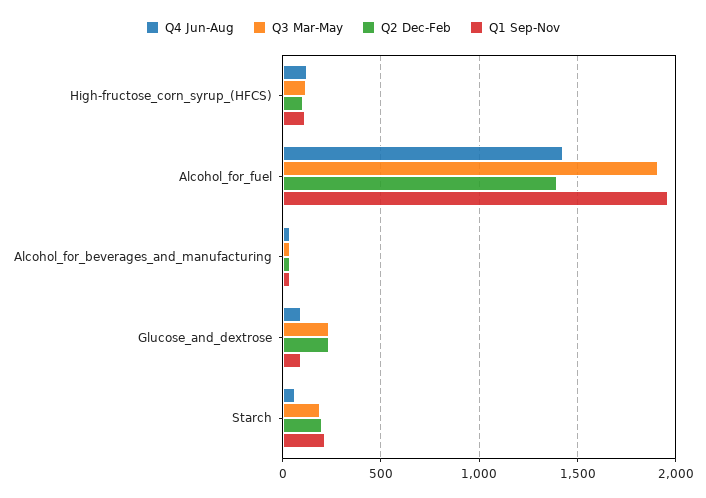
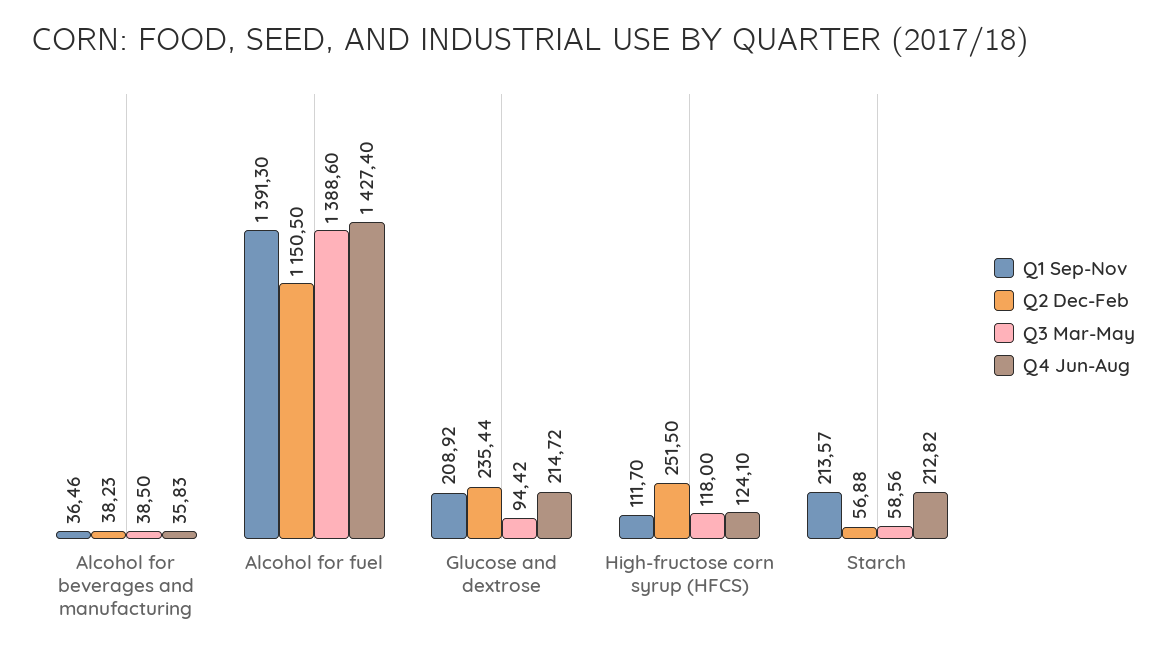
  {
    "Q4 Jun-Aug": {
      "High-fructose_corn_syrup_(HFCS)": 124.1,
      "Alcohol_for_fuel": 1427.4,
      "Alcohol_for_beverages_and_manufacturing": 35.83,
-     "Glucose_and_dextrose": 100,
+     "Glucose_and_dextrose": 214.72,
-     "Starch": 50
+     "Starch": 212.82
    },
    "Q3 Mar-May": {
      "High-fructose_corn_syrup_(HFCS)": 118,
-     "Alcohol_for_fuel": 1900,
+     "Alcohol_for_fuel": 1388.6,
      "Alcohol_for_beverages_and_manufacturing": 38.5,
-     "Glucose_and_dextrose": 250,
+     "Glucose_and_dextrose": 94.42,
-     "Starch": 200
+     "Starch": 58.56
    },
    "Q2 Dec-Feb": {
-     "High-fructose_corn_syrup_(HFCS)": 100,
+     "High-fructose_corn_syrup_(HFCS)": 251.5,
-     "Alcohol_for_fuel": 1400,
+     "Alcohol_for_fuel": 1150.5,
      "Alcohol_for_beverages_and_manufacturing": 38.23,
      "Glucose_and_dextrose": 235.44,
-     "Starch": 200
+     "Starch": 56.88
    },
    "Q1 Sep-Nov": {
      "High-fructose_corn_syrup_(HFCS)": 111.7,
-     "Alcohol_for_fuel": 1950,
+     "Alcohol_for_fuel": 1391.3,
      "Alcohol_for_beverages_and_manufacturing": 36.46,
-     "Glucose_and_dextrose": 100,
+     "Glucose_and_dextrose": 208.92,
      "Starch": 213.57
    }
  }

